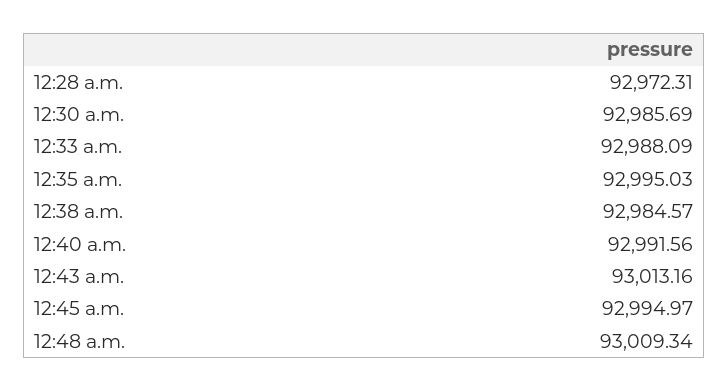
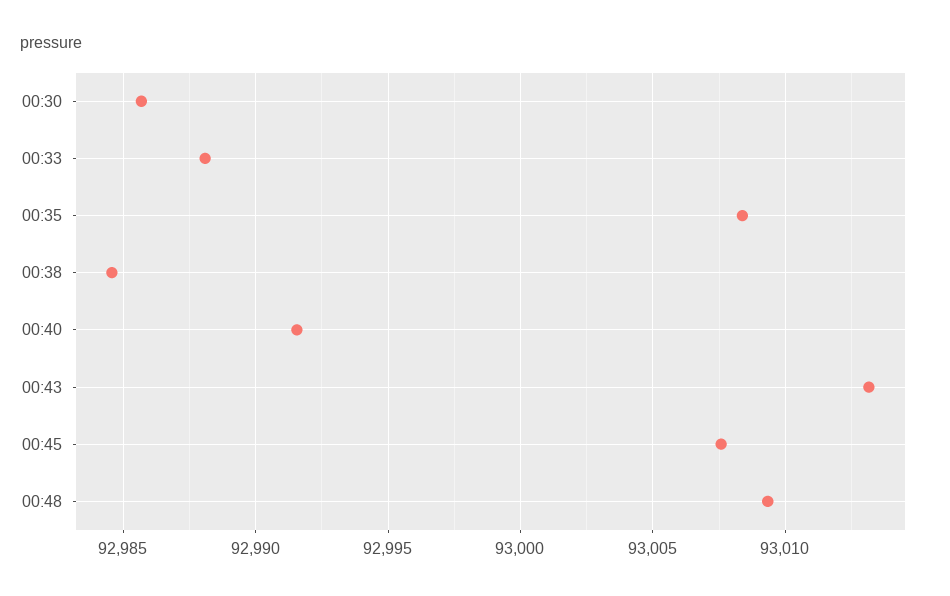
  {
-   "12:28 a.m.": 92972.31,
    "12:30 a.m.": 92985.69,
    "12:33 a.m.": 92988.09,
-   "12:35 a.m.": 92995.03,
+   "12:35 a.m.": 93008.5,
    "12:38 a.m.": 92984.57,
    "12:40 a.m.": 92991.56,
    "12:43 a.m.": 93013.16,
-   "12:45 a.m.": 92994.97,
+   "12:45 a.m.": 93007.5,
    "12:48 a.m.": 93009.34
  }

